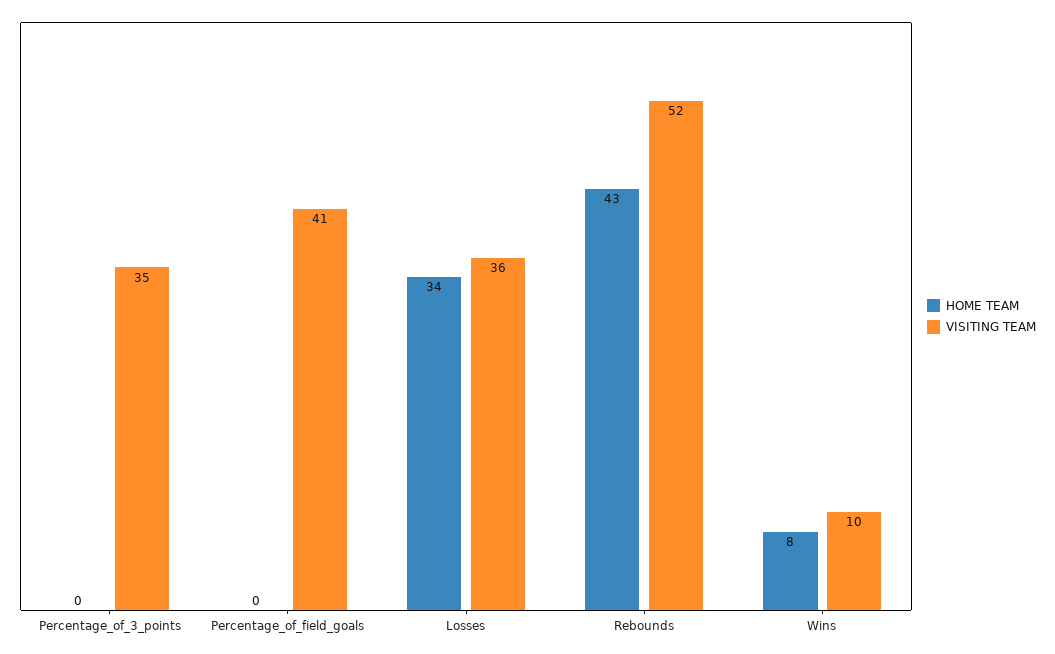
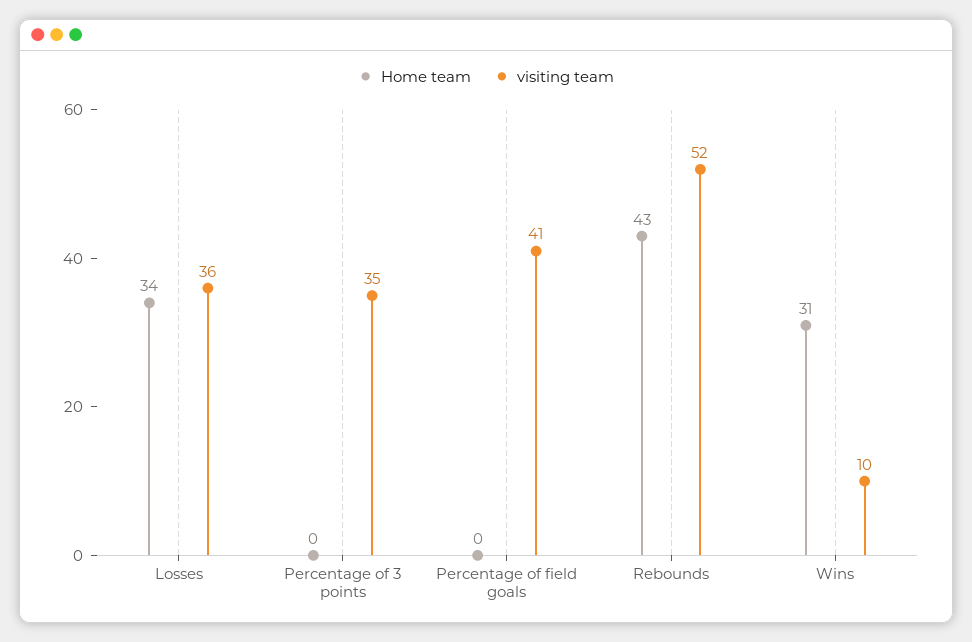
  {
    "HOME TEAM": {
      "Percentage_of_3_points": 0,
      "Percentage_of_field_goals": 0,
      "Losses": 34,
      "Rebounds": 43,
-     "Wins": 8
+     "Wins": 31
    },
    "VISITING TEAM": {
      "Percentage_of_3_points": 35,
      "Percentage_of_field_goals": 41,
      "Losses": 36,
      "Rebounds": 52,
      "Wins": 10
    }
  }

